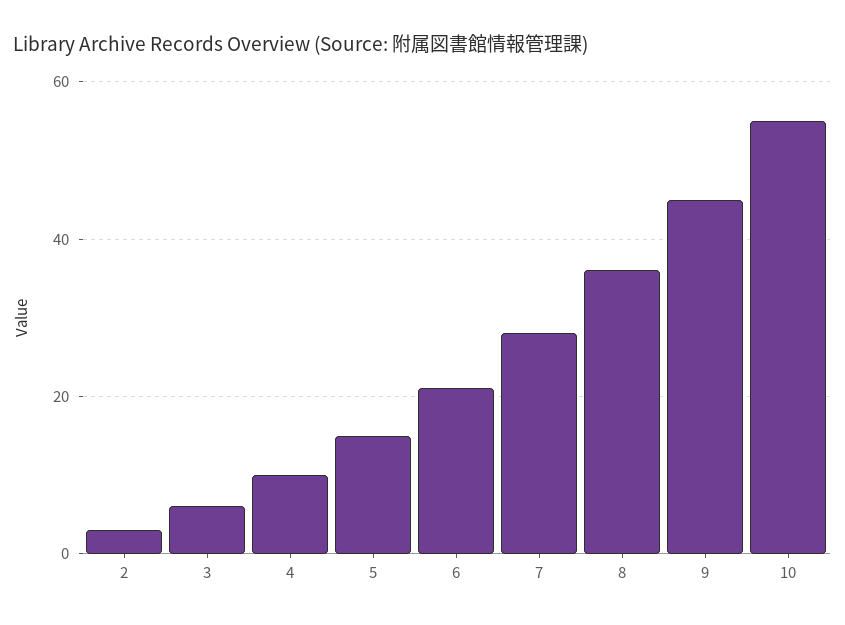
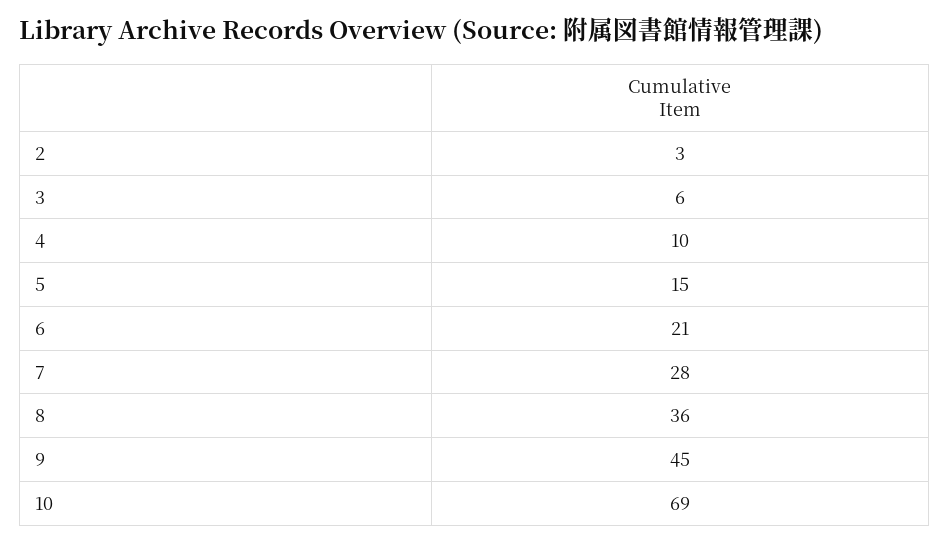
  {
    "2": 3,
    "3": 6,
    "4": 10,
    "5": 15,
    "6": 21,
    "7": 28,
    "8": 36,
    "9": 45,
-   "10": 55
+   "10": 69
  }

